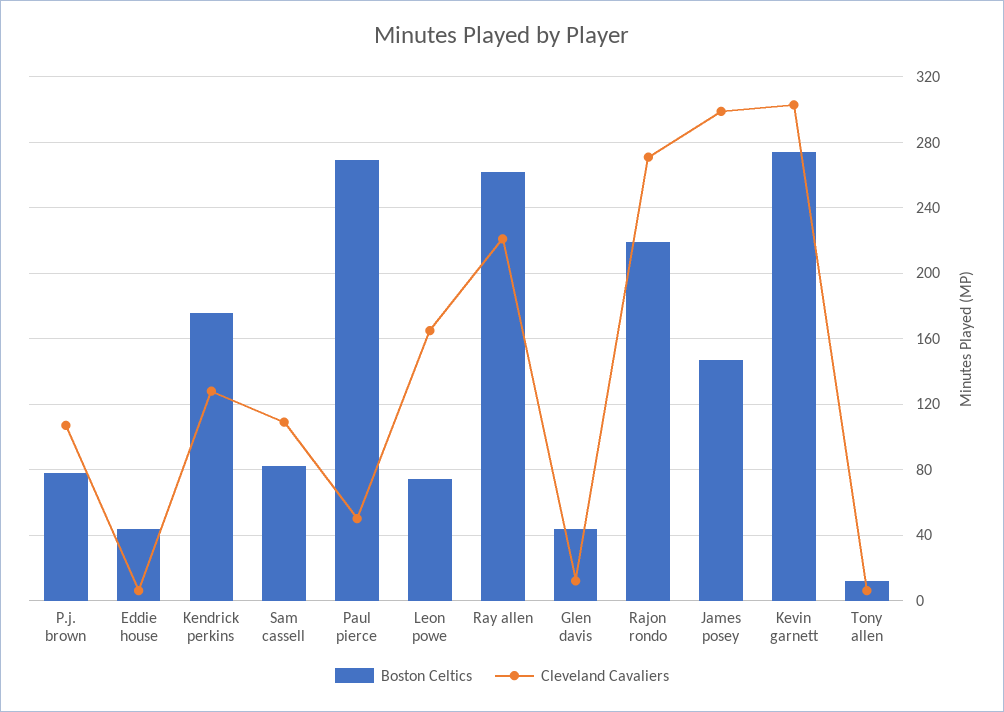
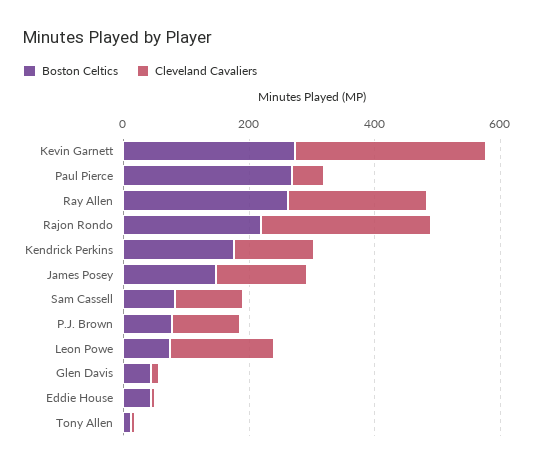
  {
    "Boston Celtics": {
      "P.j. brown": 80,
      "Eddie house": 45,
      "Kendrick perkins": 175,
      "Sam cassell": 80,
      "Paul pierce": 270,
      "Leon powe": 75,
      "Ray allen": 260,
      "Glen davis": 45,
      "Rajon rondo": 220,
      "James posey": 145,
      "Kevin garnett": 275,
      "Tony allen": 10
    },
    "Cleveland Cavaliers": {
      "P.j. brown": 105,
      "Eddie house": 5,
      "Kendrick perkins": 130,
      "Sam cassell": 110,
      "Paul pierce": 50,
      "Leon powe": 165,
      "Ray allen": 220,
      "Glen davis": 10,
      "Rajon rondo": 270,
-     "James posey": 300,
+     "James posey": 150,
      "Kevin garnett": 305,
      "Tony allen": 5
    }
  }

